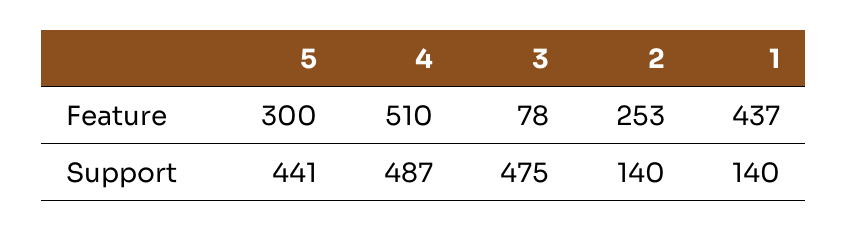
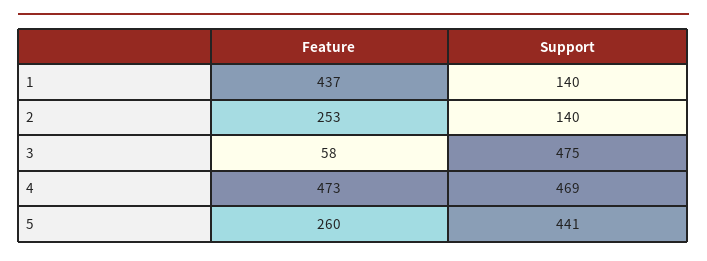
  {
    "5": {
-     "Feature": 300,
+     "Feature": 260,
      "Support": 441
    },
    "4": {
-     "Feature": 510,
+     "Feature": 473,
-     "Support": 487
+     "Support": 469
    },
    "3": {
-     "Feature": 78,
+     "Feature": 58,
      "Support": 475
    },
    "2": {
      "Feature": 253,
      "Support": 140
    },
    "1": {
      "Feature": 437,
      "Support": 140
    }
  }

